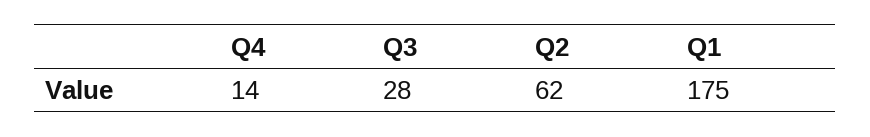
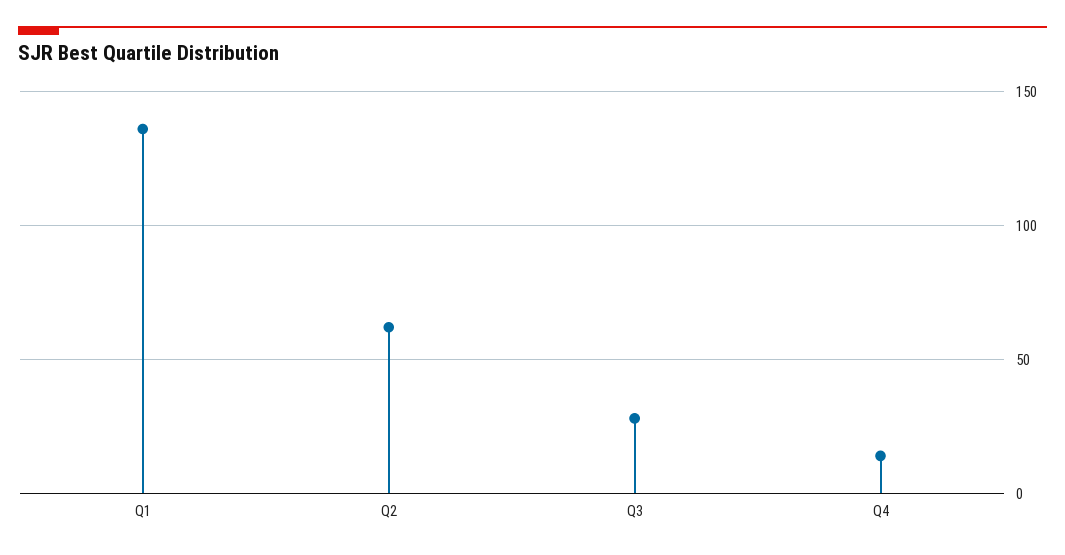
  {
    "Q4": 14,
    "Q3": 28,
    "Q2": 62,
-   "Q1": 175
+   "Q1": 135
  }

